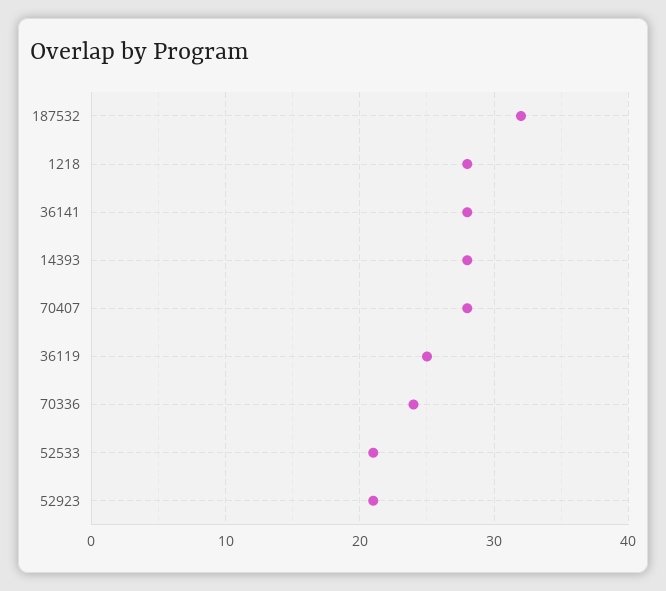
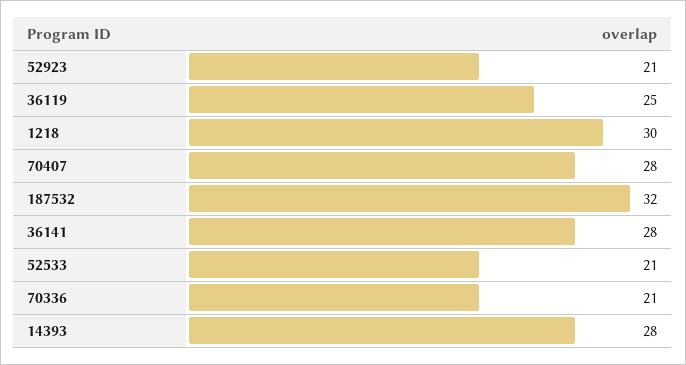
  {
    "187532": 32,
-   "1218": 28,
+   "1218": 30,
    "36141": 28,
    "14393": 28,
    "70407": 28,
    "36119": 25,
-   "70336": 24,
+   "70336": 21,
    "52533": 21,
    "52923": 21
  }

